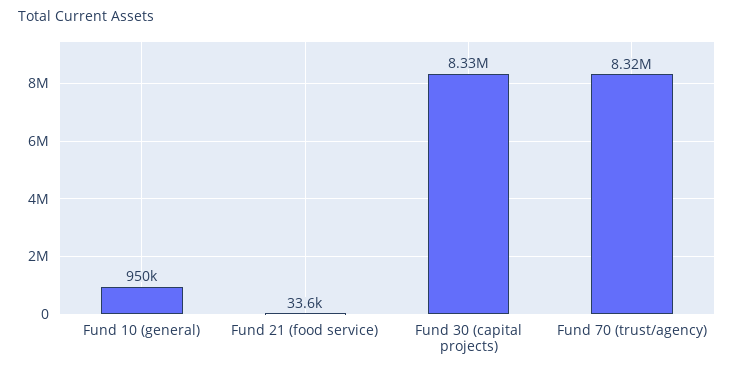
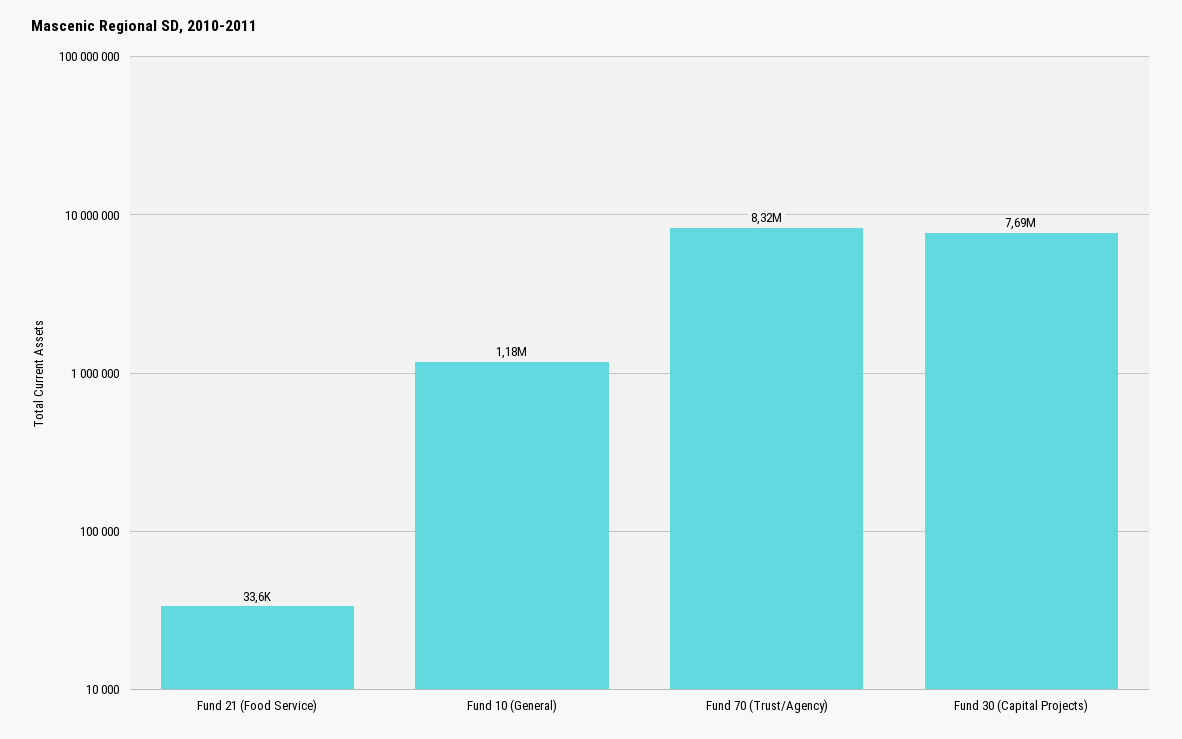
  {
-   "Fund 10 (general)": 950000,
+   "Fund 10 (general)": 1180000,
    "Fund 21 (food service)": 33600,
-   "Fund 30 (capital projects)": 8330000,
+   "Fund 30 (capital projects)": 7690000,
    "Fund 70 (trust/agency)": 8320000
  }

